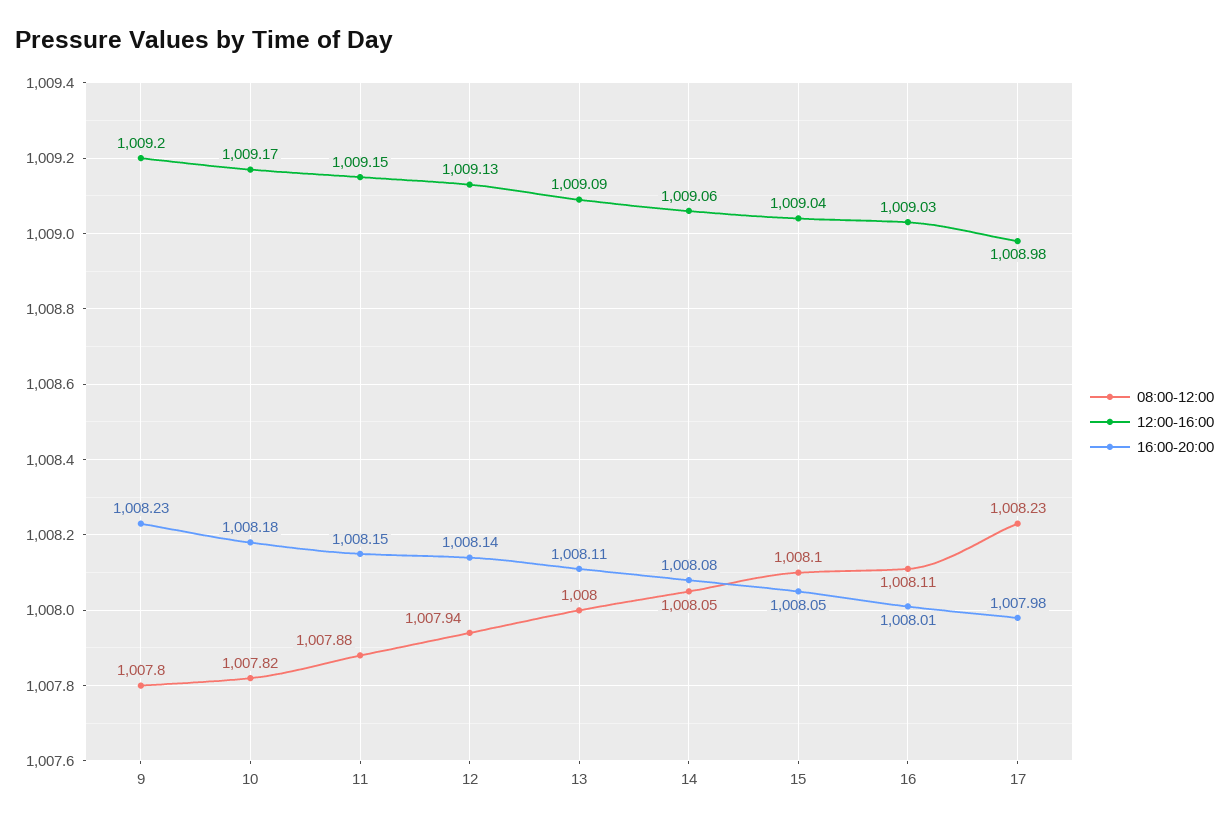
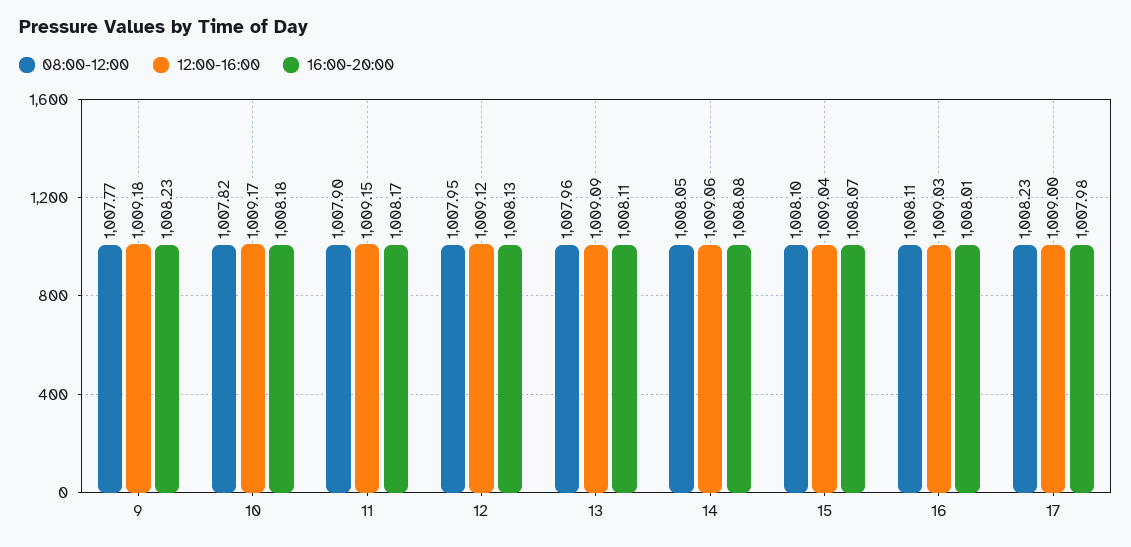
  {
    "08:00-12:00": {
-     "9": 1007.8,
+     "9": 1007.77,
      "10": 1007.82,
-     "11": 1007.88,
+     "11": 1007.9,
-     "12": 1007.94,
+     "12": 1007.95,
-     "13": 1008,
+     "13": 1007.96,
      "14": 1008.05,
      "15": 1008.1,
      "16": 1008.11,
      "17": 1008.23
    },
    "12:00-16:00": {
-     "9": 1009.2,
+     "9": 1009.18,
      "10": 1009.17,
      "11": 1009.15,
-     "12": 1009.13,
+     "12": 1009.12,
      "13": 1009.09,
      "14": 1009.06,
      "15": 1009.04,
      "16": 1009.03,
-     "17": 1008.98
+     "17": 1009
    },
    "16:00-20:00": {
      "9": 1008.23,
      "10": 1008.18,
-     "11": 1008.15,
+     "11": 1008.17,
-     "12": 1008.14,
+     "12": 1008.13,
      "13": 1008.11,
      "14": 1008.08,
-     "15": 1008.05,
+     "15": 1008.07,
      "16": 1008.01,
      "17": 1007.98
    }
  }

